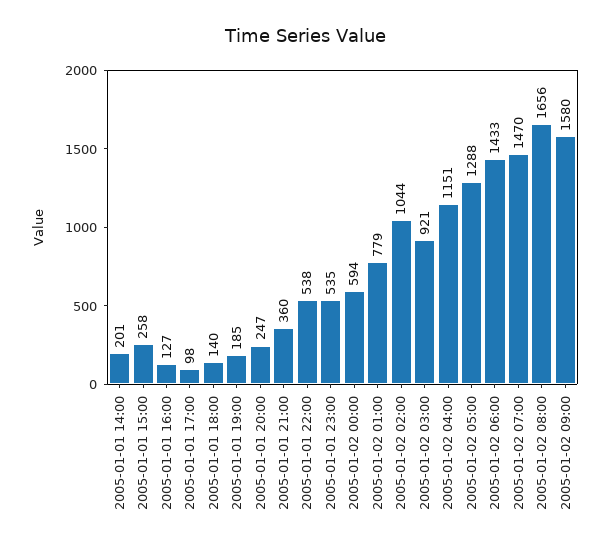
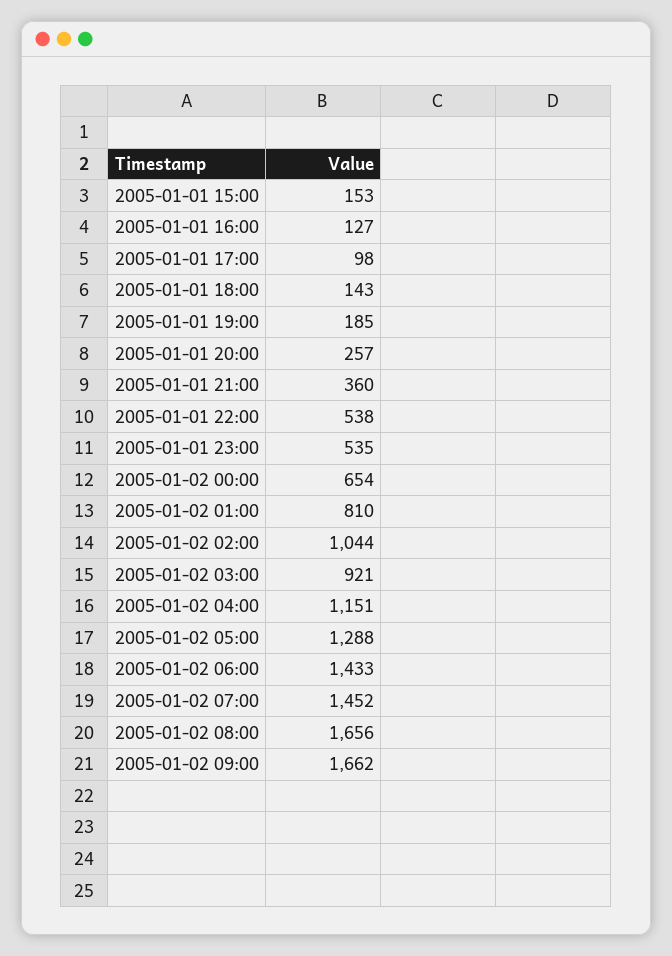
  {
-   "2005-01-01 14:00": 201,
-   "2005-01-01 15:00": 258,
+   "2005-01-01 15:00": 153,
    "2005-01-01 16:00": 127,
    "2005-01-01 17:00": 98,
-   "2005-01-01 18:00": 140,
+   "2005-01-01 18:00": 143,
    "2005-01-01 19:00": 185,
-   "2005-01-01 20:00": 247,
+   "2005-01-01 20:00": 257,
    "2005-01-01 21:00": 360,
    "2005-01-01 22:00": 538,
    "2005-01-01 23:00": 535,
-   "2005-01-02 00:00": 594,
+   "2005-01-02 00:00": 654,
-   "2005-01-02 01:00": 779,
+   "2005-01-02 01:00": 810,
    "2005-01-02 02:00": 1044,
    "2005-01-02 03:00": 921,
    "2005-01-02 04:00": 1151,
    "2005-01-02 05:00": 1288,
    "2005-01-02 06:00": 1433,
-   "2005-01-02 07:00": 1470,
+   "2005-01-02 07:00": 1452,
    "2005-01-02 08:00": 1656,
-   "2005-01-02 09:00": 1580
+   "2005-01-02 09:00": 1662
  }

